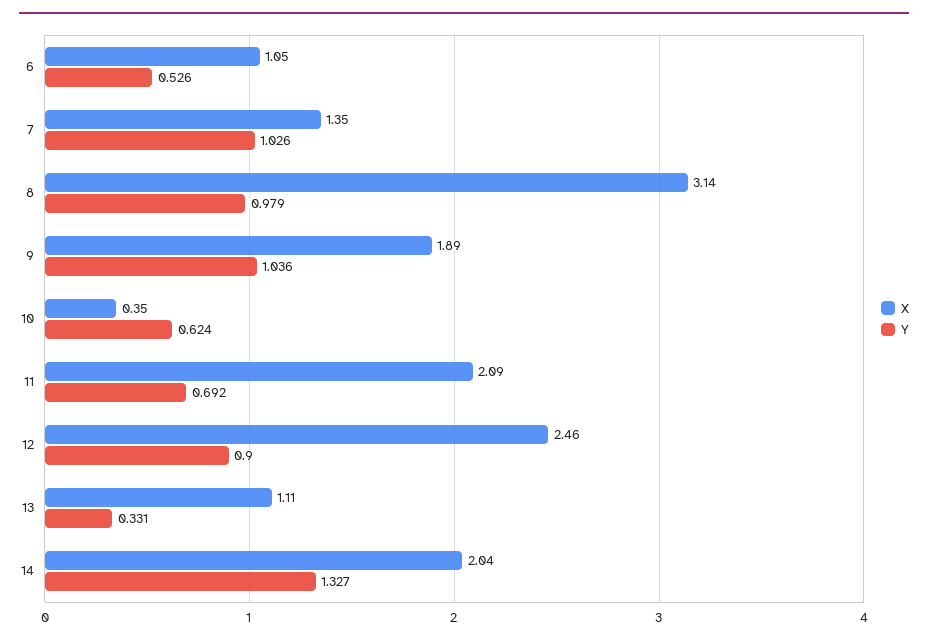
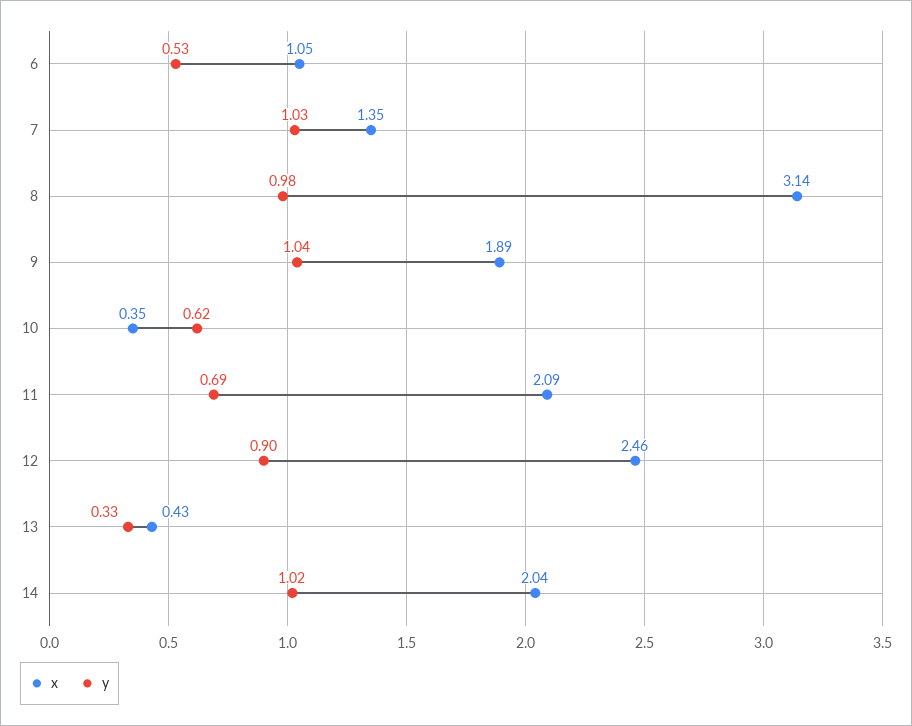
  {
    "X": {
      "6": 1.05,
      "7": 1.35,
      "8": 3.14,
      "9": 1.89,
      "10": 0.35,
      "11": 2.09,
      "12": 2.46,
-     "13": 1.11,
+     "13": 0.43,
      "14": 2.04
    },
    "Y": {
      "6": 0.526,
      "7": 1.026,
      "8": 0.979,
      "9": 1.036,
      "10": 0.624,
      "11": 0.692,
      "12": 0.9,
      "13": 0.331,
-     "14": 1.327
+     "14": 1.02
    }
  }

